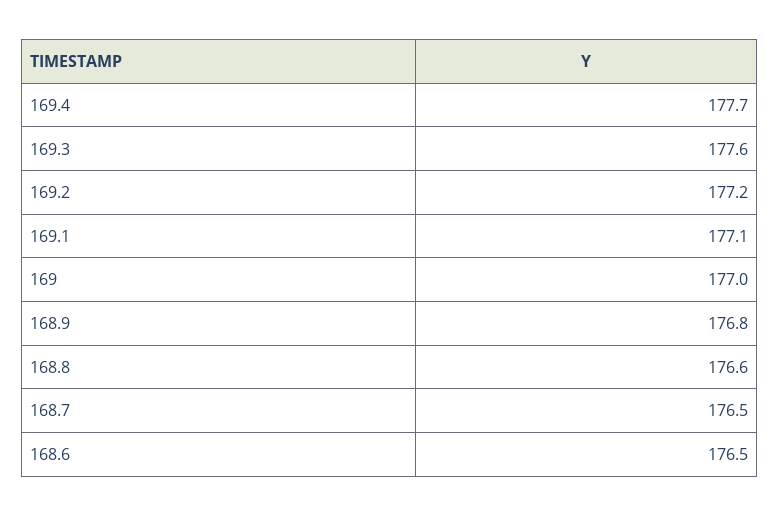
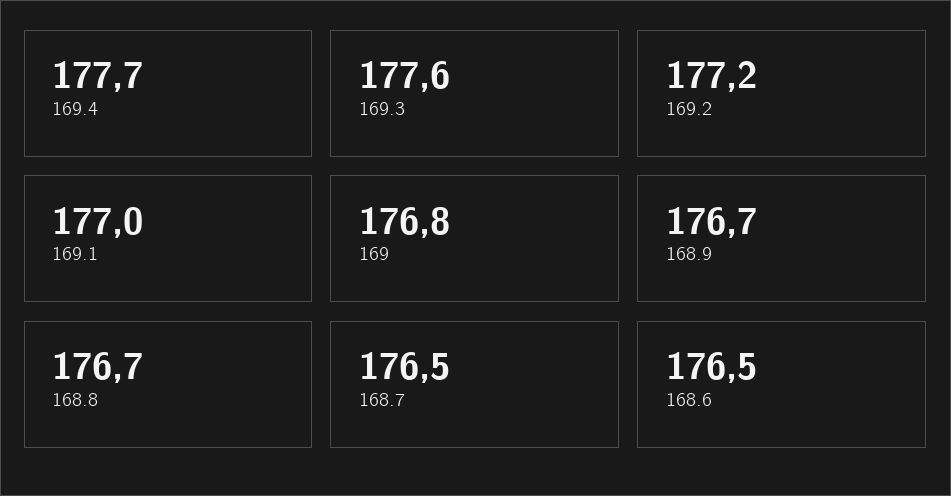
  {
    "169.4": 177.7,
    "169.3": 177.6,
    "169.2": 177.2,
-   "169.1": 177.1,
+   "169.1": 177,
-   "169": 177,
+   "169": 176.8,
-   "168.9": 176.8,
+   "168.9": 176.7,
-   "168.8": 176.6,
+   "168.8": 176.7,
    "168.7": 176.5,
    "168.6": 176.5
  }

